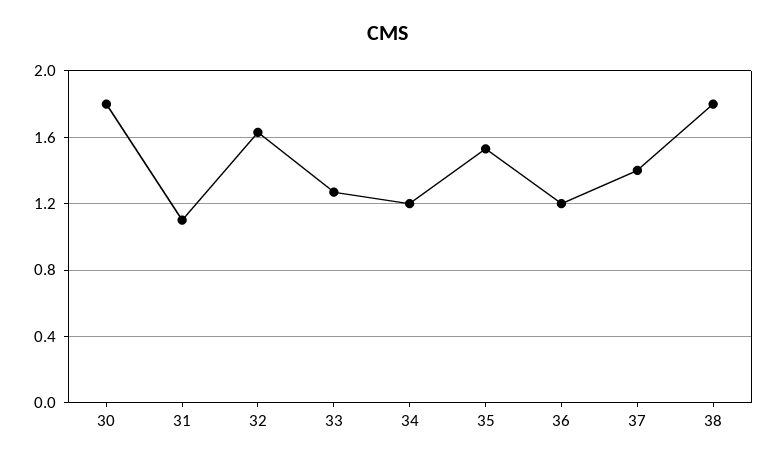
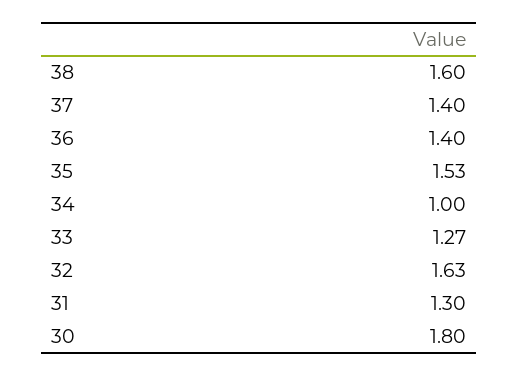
  {
    "30": 1.8,
-   "31": 1.1,
+   "31": 1.3,
    "32": 1.63,
    "33": 1.27,
-   "34": 1.2,
+   "34": 1,
    "35": 1.53,
-   "36": 1.2,
+   "36": 1.4,
    "37": 1.4,
-   "38": 1.8
+   "38": 1.6
  }

